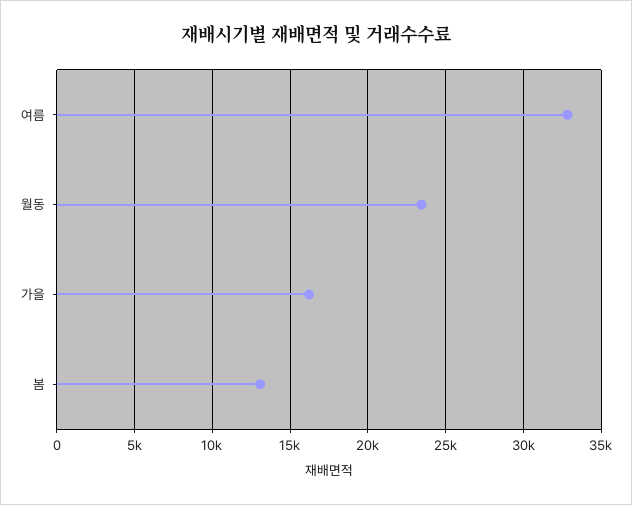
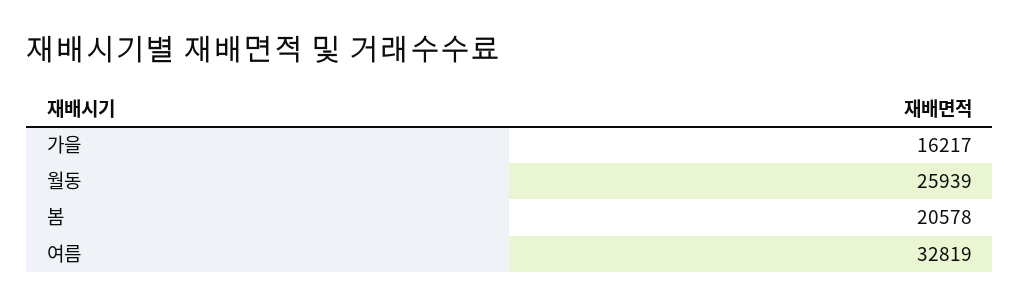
  {
    "여름": 32819,
-   "월동": 23500,
+   "월동": 25939,
    "가을": 16217,
-   "봄": 13000
+   "봄": 20578
  }

